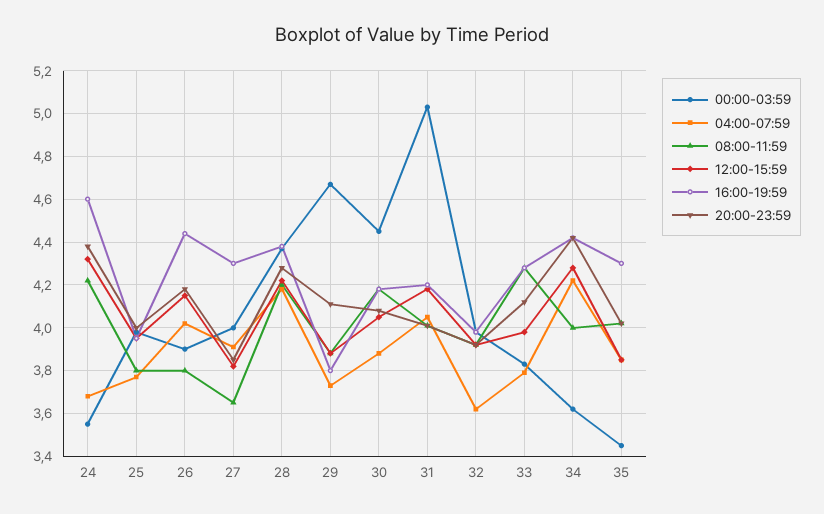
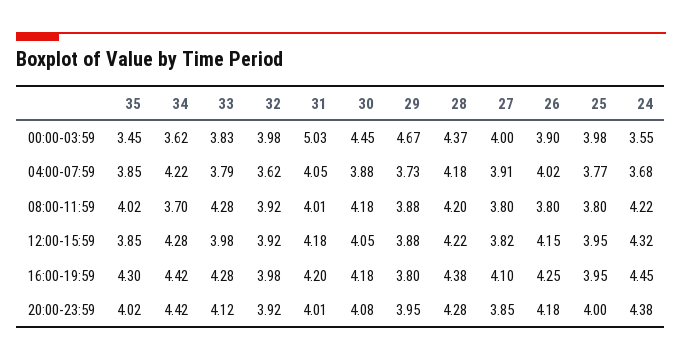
  {
    "00:00-03:59": {
      "24": 3.55,
      "25": 3.98,
      "26": 3.9,
      "27": 4,
      "28": 4.37,
      "29": 4.67,
      "30": 4.45,
      "31": 5.03,
      "32": 3.98,
      "33": 3.83,
      "34": 3.62,
      "35": 3.45
    },
    "04:00-07:59": {
      "24": 3.68,
      "25": 3.77,
      "26": 4.02,
      "27": 3.91,
      "28": 4.18,
      "29": 3.73,
      "30": 3.88,
      "31": 4.05,
      "32": 3.62,
      "33": 3.79,
      "34": 4.22,
      "35": 3.85
    },
    "08:00-11:59": {
      "24": 4.22,
      "25": 3.8,
      "26": 3.8,
-     "27": 3.65,
+     "27": 3.8,
      "28": 4.2,
      "29": 3.88,
      "30": 4.18,
      "31": 4.01,
      "32": 3.92,
      "33": 4.28,
-     "34": 4,
+     "34": 3.7,
      "35": 4.02
    },
    "12:00-15:59": {
      "24": 4.32,
      "25": 3.95,
      "26": 4.15,
      "27": 3.82,
      "28": 4.22,
      "29": 3.88,
      "30": 4.05,
      "31": 4.18,
      "32": 3.92,
      "33": 3.98,
      "34": 4.28,
      "35": 3.85
    },
    "16:00-19:59": {
-     "24": 4.6,
+     "24": 4.45,
      "25": 3.95,
-     "26": 4.45,
+     "26": 4.25,
-     "27": 4.3,
+     "27": 4.1,
      "28": 4.38,
      "29": 3.8,
      "30": 4.18,
      "31": 4.2,
      "32": 3.98,
      "33": 4.28,
      "34": 4.42,
      "35": 4.3
    },
    "20:00-23:59": {
      "24": 4.38,
      "25": 4,
      "26": 4.18,
      "27": 3.85,
      "28": 4.28,
-     "29": 4.1,
+     "29": 3.95,
      "30": 4.08,
      "31": 4.01,
      "32": 3.92,
      "33": 4.12,
      "34": 4.42,
      "35": 4.02
    }
  }

